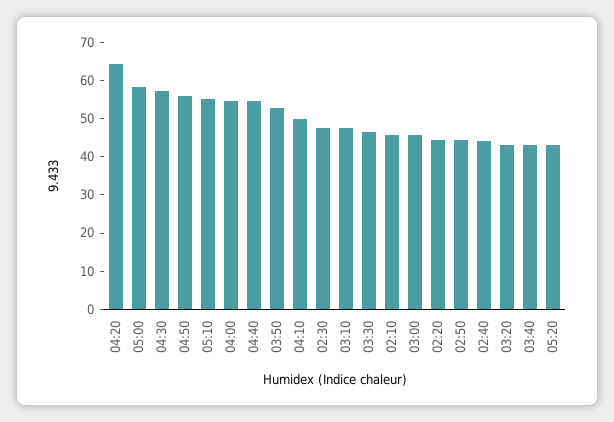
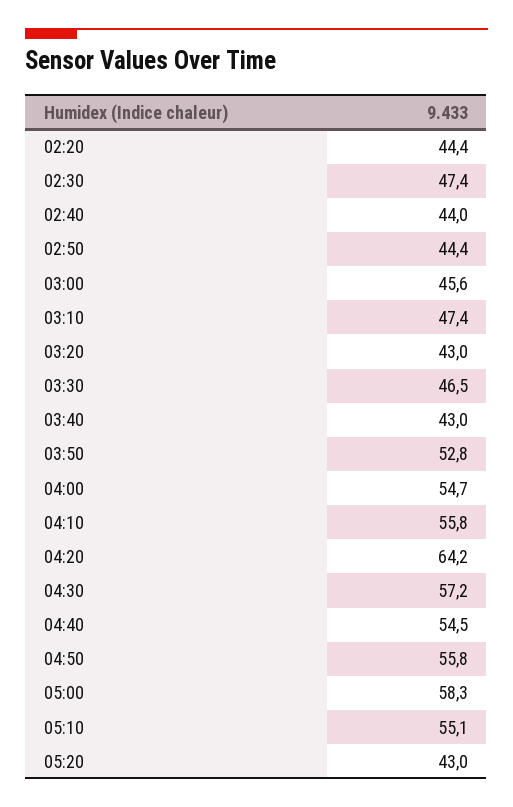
  {
    "04:20": 64.2,
    "05:00": 58.3,
    "04:30": 57.2,
    "04:50": 55.8,
    "05:10": 55.1,
    "04:00": 54.7,
    "04:40": 54.5,
    "03:50": 52.8,
-   "04:10": 50,
+   "04:10": 55.8,
    "02:30": 47.4,
    "03:10": 47.4,
    "03:30": 46.5,
-   "02:10": 45,
    "03:00": 45.6,
    "02:20": 44.4,
    "02:50": 44.4,
    "02:40": 44,
    "03:20": 43,
    "03:40": 43,
    "05:20": 43
  }

